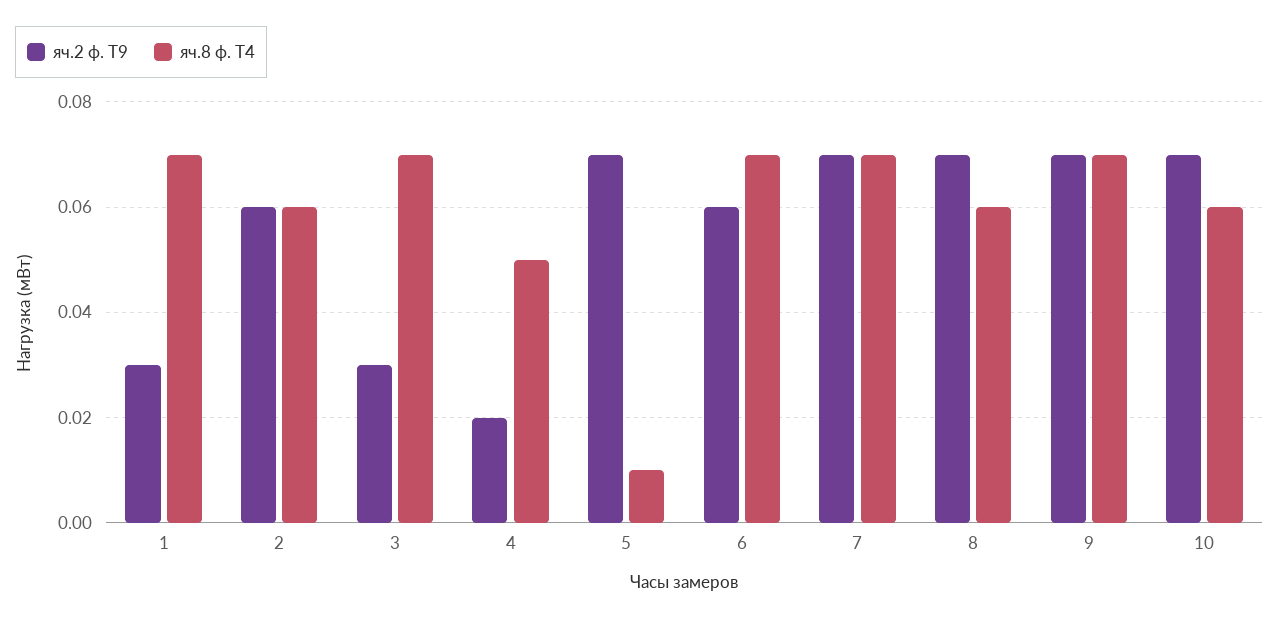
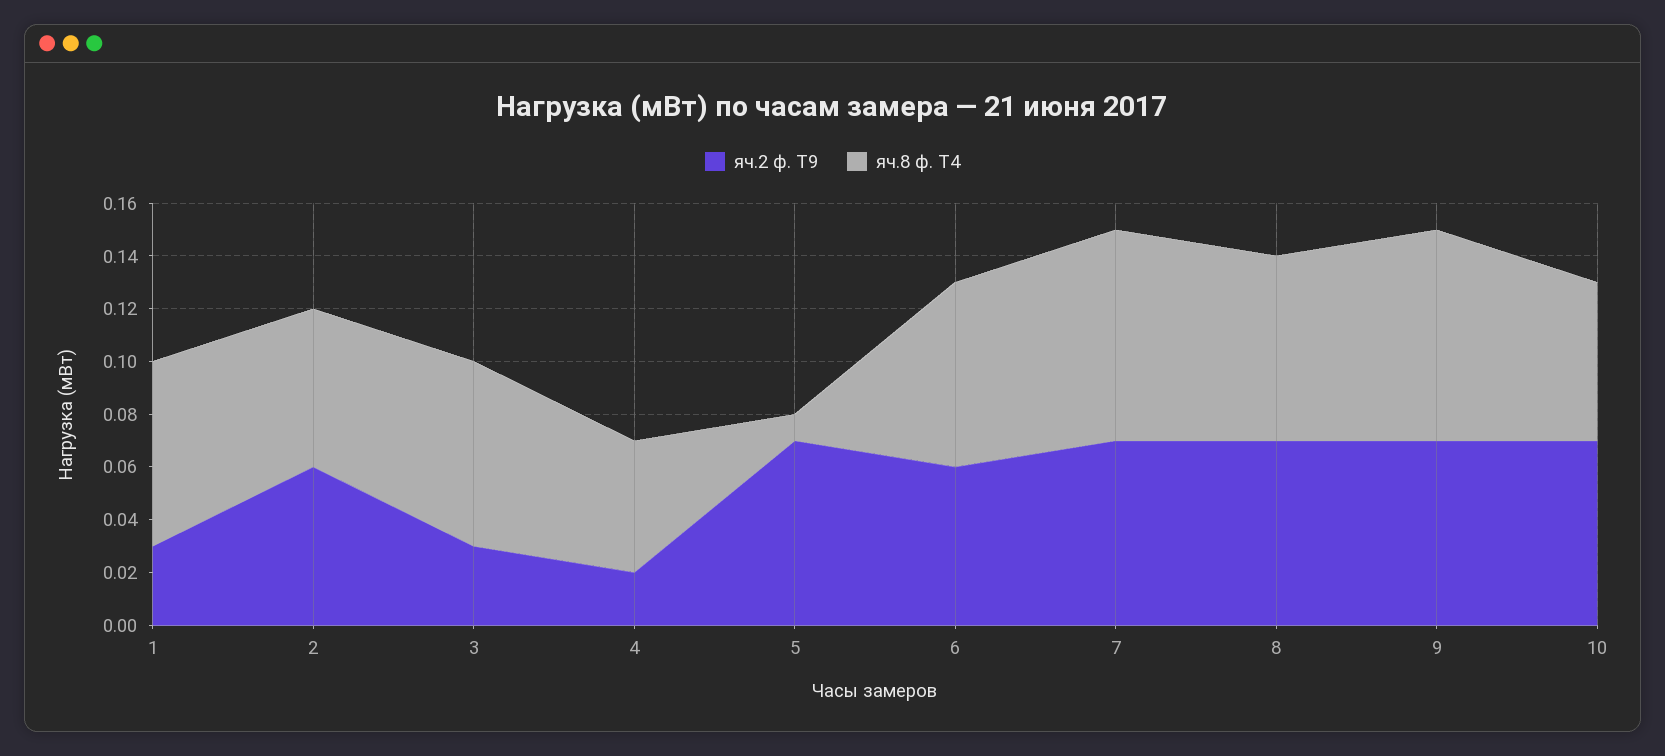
  {
    "яч.2 ф. Т9": {
      "1": 0.03,
      "2": 0.06,
      "3": 0.03,
      "4": 0.02,
      "5": 0.07,
      "6": 0.06,
      "7": 0.07,
      "8": 0.07,
      "9": 0.07,
      "10": 0.07
    },
    "яч.8 ф. Т4": {
      "1": 0.07,
      "2": 0.06,
      "3": 0.07,
      "4": 0.05,
      "5": 0.01,
      "6": 0.07,
-     "7": 0.07,
+     "7": 0.08,
-     "8": 0.06,
+     "8": 0.07,
-     "9": 0.07,
+     "9": 0.08,
      "10": 0.06
    }
  }

